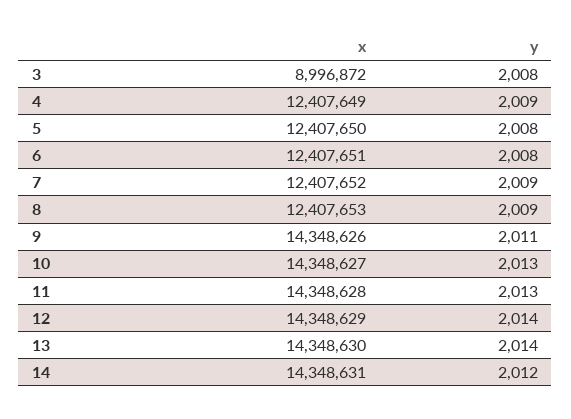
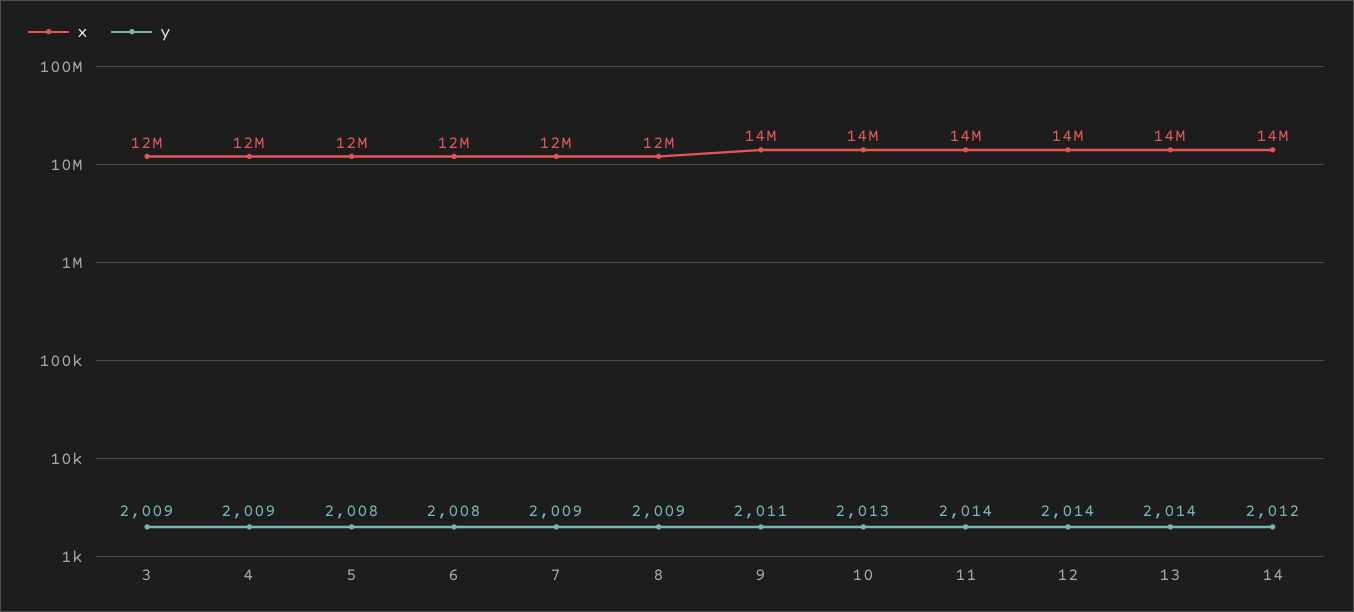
  {
    "x": {
-     "3": 8996872,
+     "3": 12000000,
      "4": 12407649,
      "5": 12407650,
      "6": 12407651,
      "7": 12407652,
      "8": 12407653,
      "9": 14348626,
      "10": 14348627,
      "11": 14348628,
      "12": 14348629,
      "13": 14348630,
      "14": 14348631
    },
    "y": {
-     "3": 2008,
+     "3": 2009,
      "4": 2009,
      "5": 2008,
      "6": 2008,
      "7": 2009,
      "8": 2009,
      "9": 2011,
      "10": 2013,
-     "11": 2013,
+     "11": 2014,
      "12": 2014,
      "13": 2014,
      "14": 2012
    }
  }

